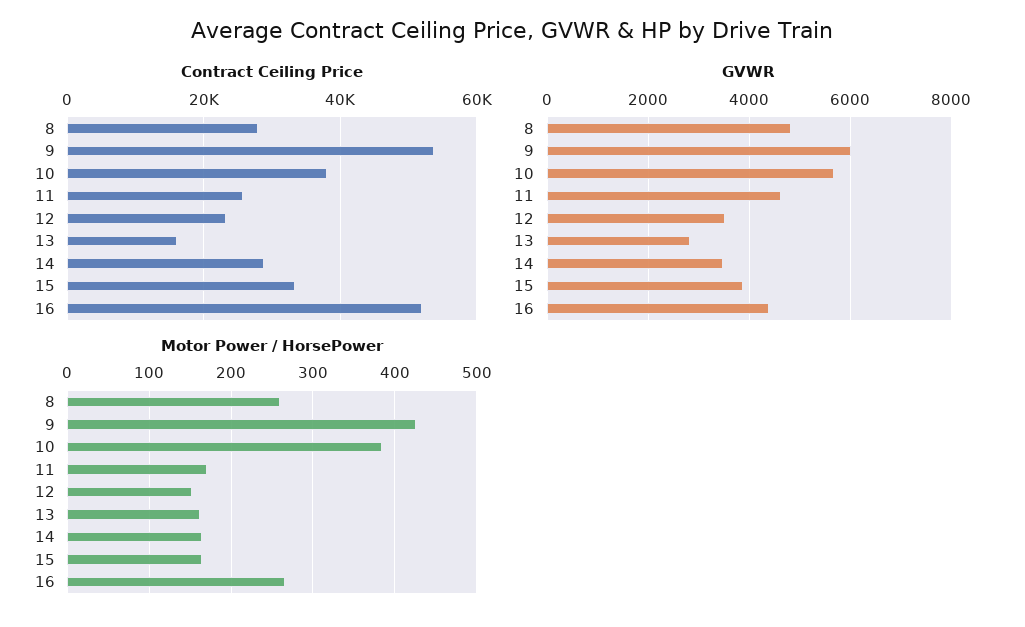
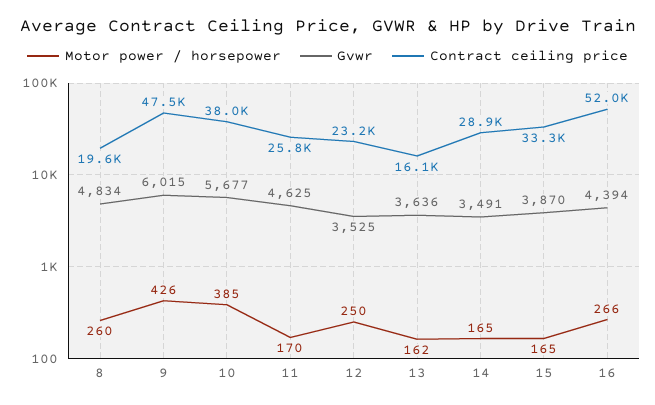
  {
    "Contract Ceiling Price": {
-     "8": 28000,
+     "8": 19600,
-     "9": 54000,
+     "9": 47500,
      "10": 38000,
      "11": 25800,
      "12": 23200,
      "13": 16100,
      "14": 28900,
      "15": 33300,
      "16": 52000
    },
    "GVWR": {
      "8": 4834,
      "9": 6015,
      "10": 5677,
      "11": 4625,
      "12": 3525,
-     "13": 2800,
+     "13": 3636,
      "14": 3491,
      "15": 3870,
      "16": 4394
    },
    "Motor Power / HorsePower": {
      "8": 260,
      "9": 426,
      "10": 385,
      "11": 170,
-     "12": 150,
+     "12": 250,
      "13": 162,
      "14": 165,
      "15": 165,
      "16": 266
    }
  }

